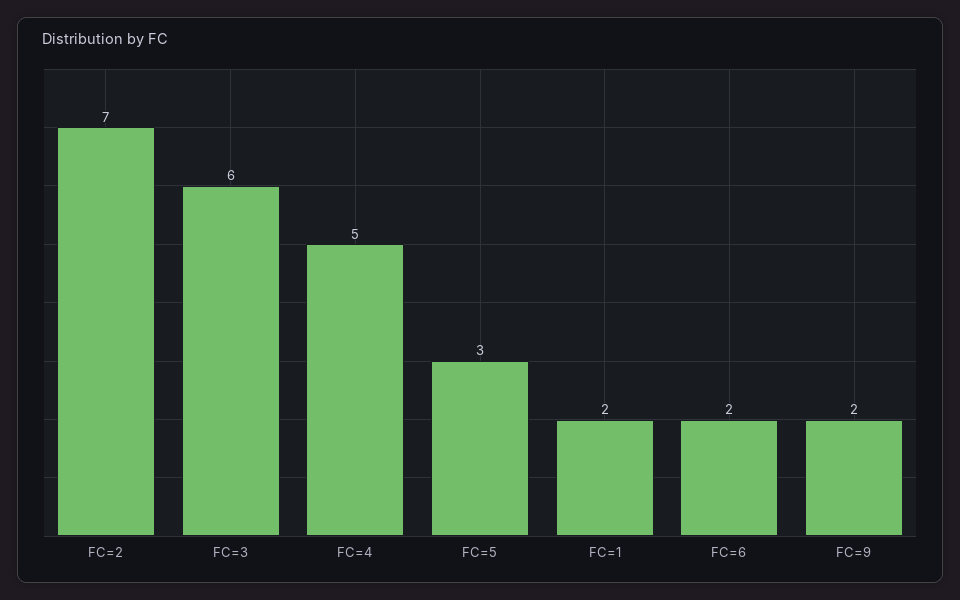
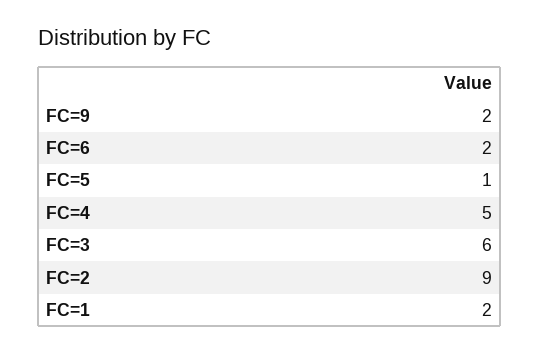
  {
-   "FC=2": 7,
+   "FC=2": 9,
    "FC=3": 6,
    "FC=4": 5,
-   "FC=5": 3,
+   "FC=5": 1,
    "FC=1": 2,
    "FC=6": 2,
    "FC=9": 2
  }

